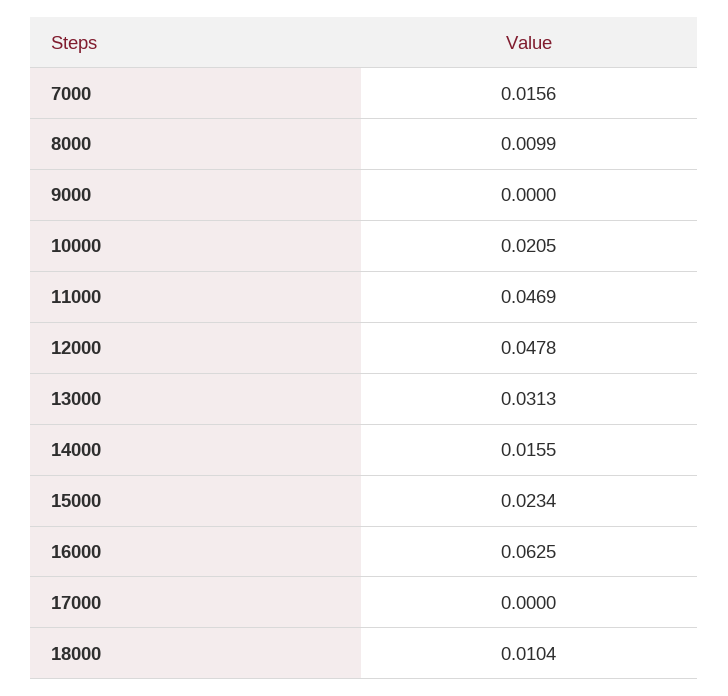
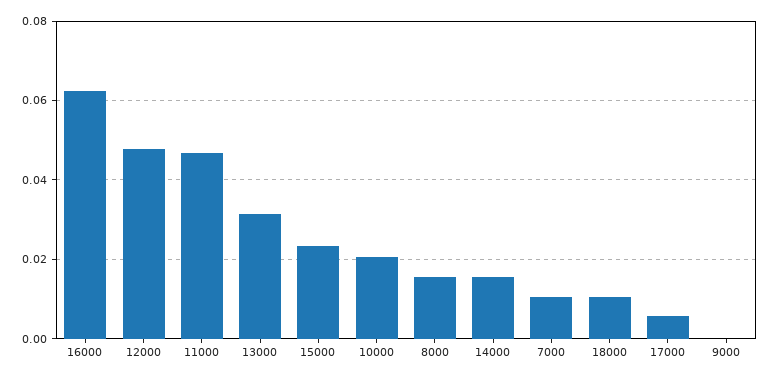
  {
-   "7000": 0.0156,
+   "7000": 0.01,
-   "8000": 0.0099,
+   "8000": 0.016,
    "9000": 0,
    "10000": 0.0205,
    "11000": 0.0469,
    "12000": 0.0478,
    "13000": 0.0313,
    "14000": 0.0155,
    "15000": 0.0234,
    "16000": 0.0625,
-   "17000": 0,
+   "17000": 0.006,
    "18000": 0.0104
  }

